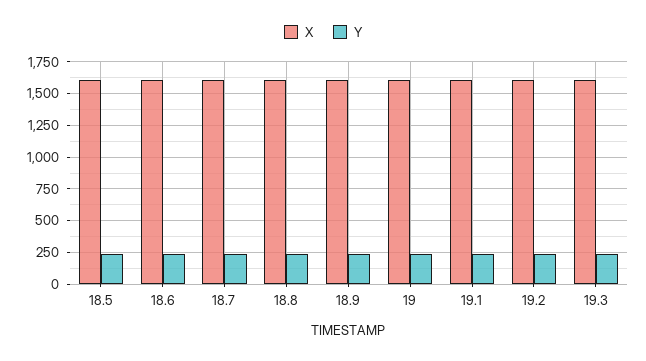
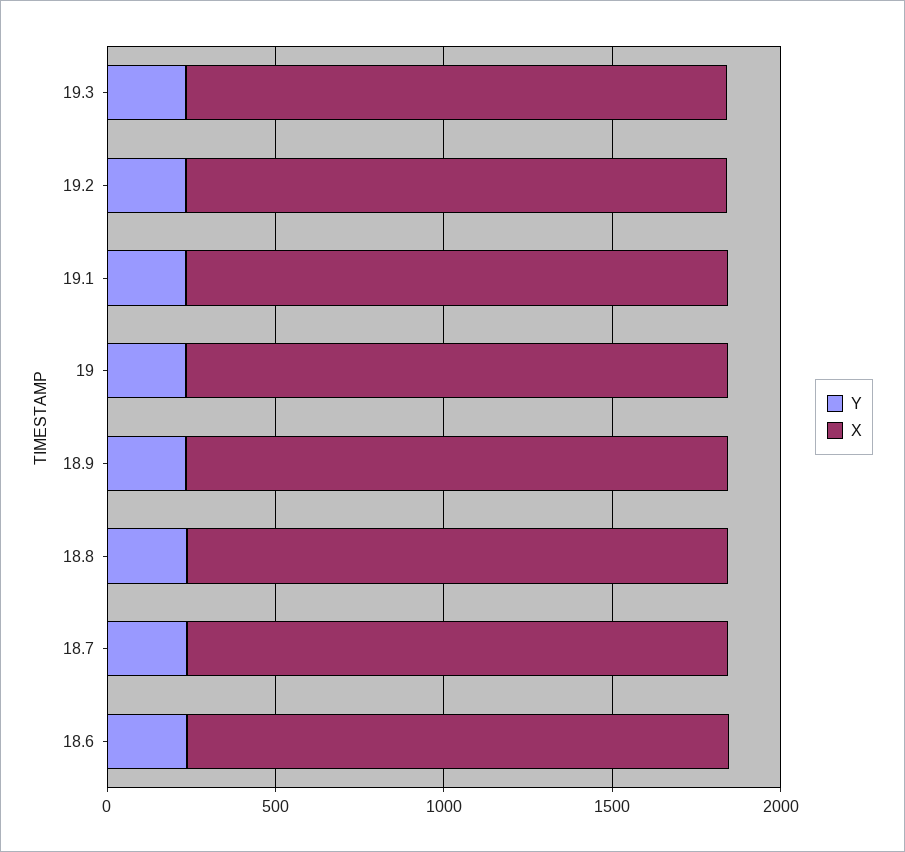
  {
    "X": {
-     "18.5": 1600,
      "18.6": 1600,
      "18.7": 1600,
      "18.8": 1600,
      "18.9": 1600,
      "19": 1600,
      "19.1": 1600,
      "19.2": 1600,
      "19.3": 1600
    },
    "Y": {
-     "18.5": 250,
      "18.6": 250,
      "18.7": 250,
      "18.8": 250,
      "18.9": 250,
      "19": 250,
      "19.1": 250,
      "19.2": 250,
      "19.3": 250
    }
  }

